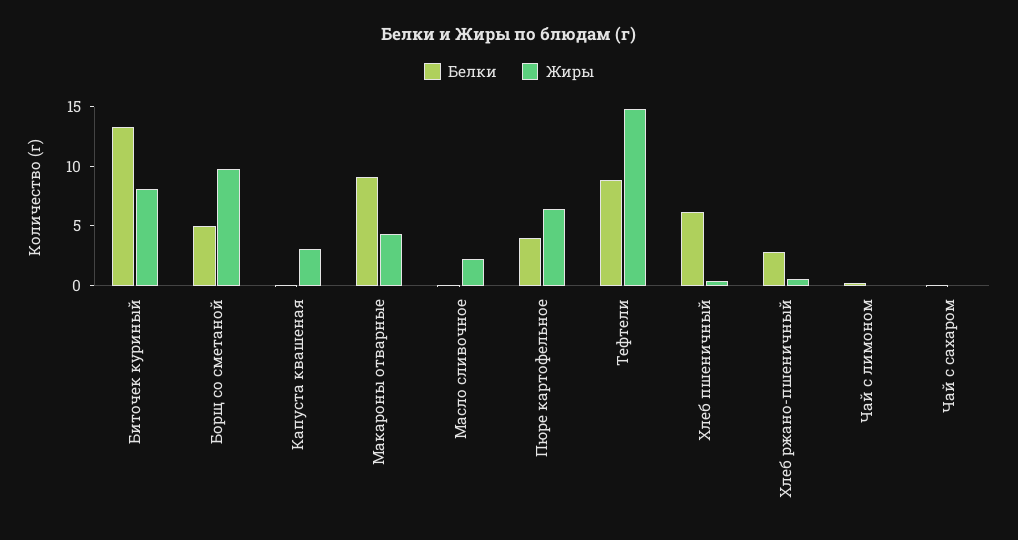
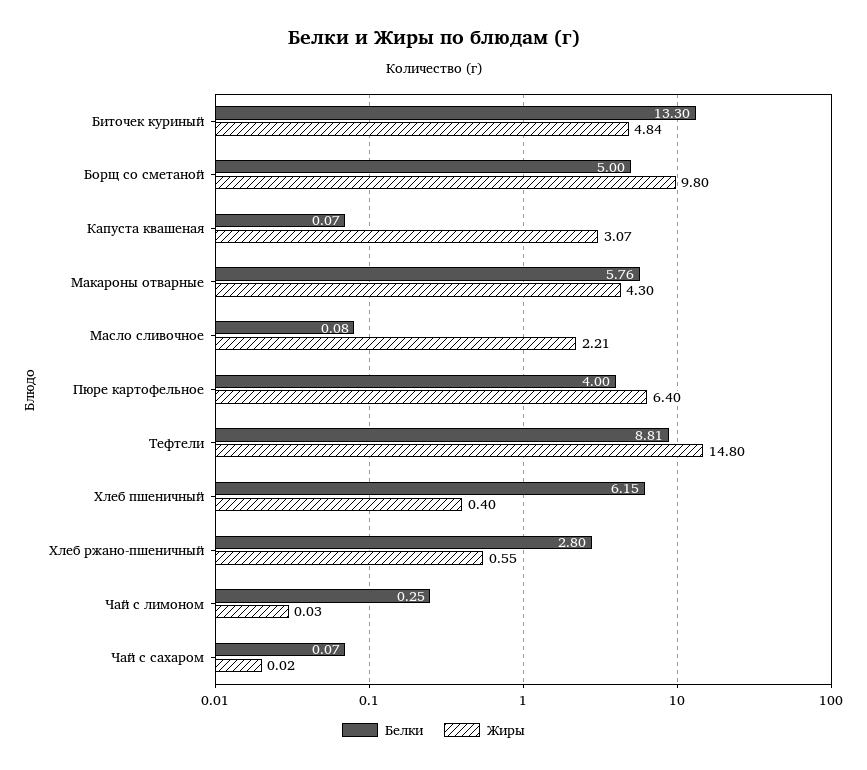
  {
    "Белки": {
      "Биточек куриный": 13.3,
      "Борщ со сметаной": 5,
      "Капуста квашеная": 0.07,
-     "Макароны отварные": 9,
+     "Макароны отварные": 5.76,
      "Масло сливочное": 0.08,
      "Пюре картофельное": 4,
      "Тефтели": 8.81,
      "Хлеб пшеничный": 6.15,
      "Хлеб ржано-пшеничный": 2.8,
      "Чай с лимоном": 0.25,
      "Чай с сахаром": 0.07
    },
    "Жиры": {
-     "Биточек куриный": 8,
+     "Биточек куриный": 4.84,
      "Борщ со сметаной": 9.8,
      "Капуста квашеная": 3.07,
      "Макароны отварные": 4.3,
      "Масло сливочное": 2.21,
      "Пюре картофельное": 6.4,
      "Тефтели": 14.8,
      "Хлеб пшеничный": 0.4,
      "Хлеб ржано-пшеничный": 0.55,
      "Чай с лимоном": 0.03,
      "Чай с сахаром": 0.02
    }
  }

